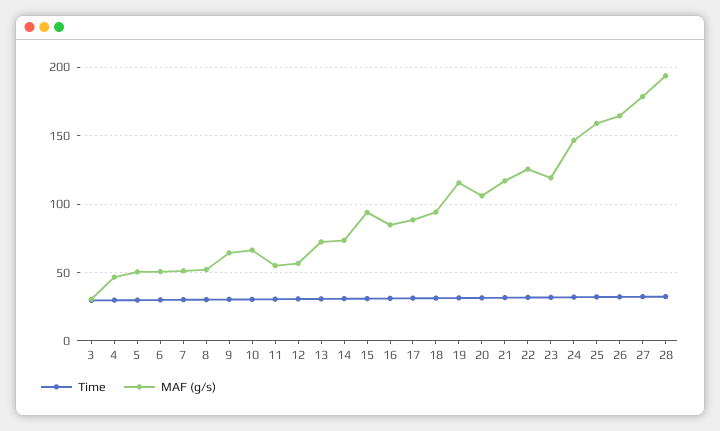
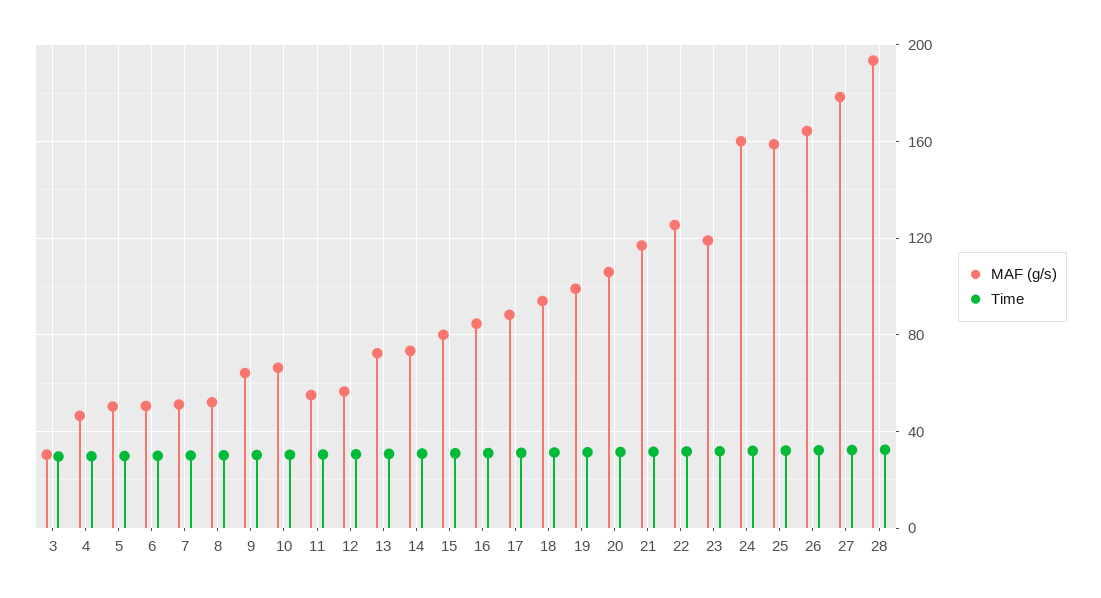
  {
    "Time": {
      "3": 30,
      "4": 30,
      "5": 30,
      "6": 30,
      "7": 30,
      "8": 30,
      "9": 30,
      "10": 30,
      "11": 30,
      "12": 30,
      "13": 30,
      "14": 30,
      "15": 30,
      "16": 30,
      "17": 30,
      "18": 30,
      "19": 30,
      "20": 30,
      "21": 30,
      "22": 30,
      "23": 30,
      "24": 30,
      "25": 30,
      "26": 30,
      "27": 30,
      "28": 30
    },
    "MAF (g/s)": {
      "3": 30,
      "4": 45,
      "5": 50,
      "6": 50,
      "7": 50,
      "8": 50,
      "9": 65,
      "10": 65,
      "11": 55,
      "12": 55,
      "13": 70,
      "14": 75,
-     "15": 95,
+     "15": 80,
      "16": 85,
      "17": 90,
      "18": 95,
-     "19": 115,
+     "19": 100,
      "20": 105,
      "21": 115,
      "22": 125,
      "23": 120,
-     "24": 145,
+     "24": 160,
      "25": 160,
      "26": 165,
      "27": 180,
      "28": 195
    }
  }

